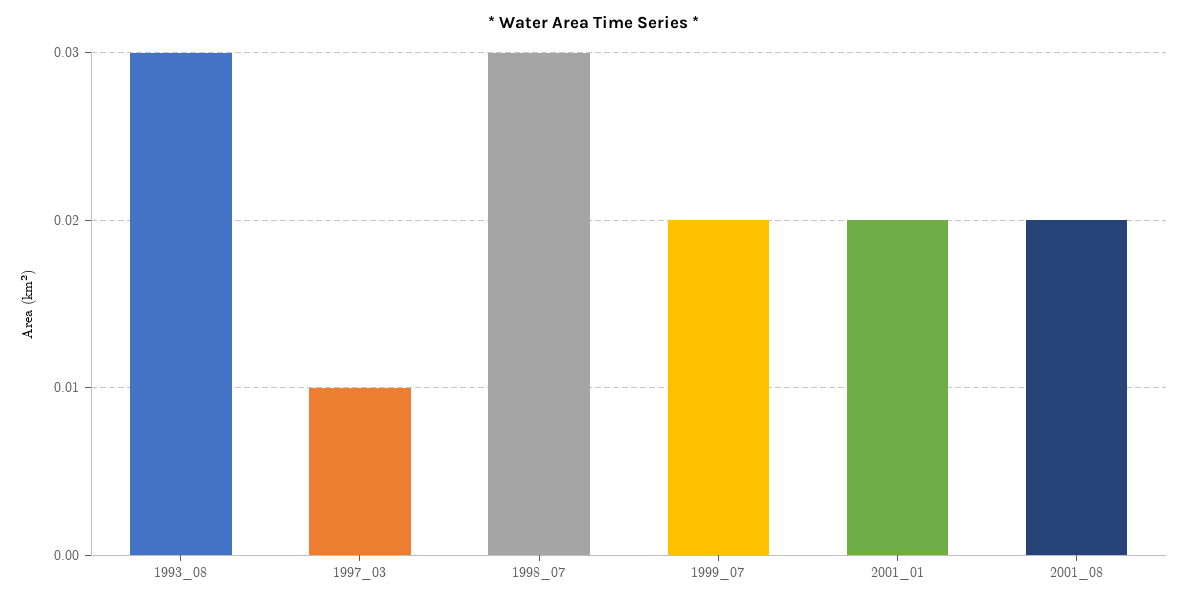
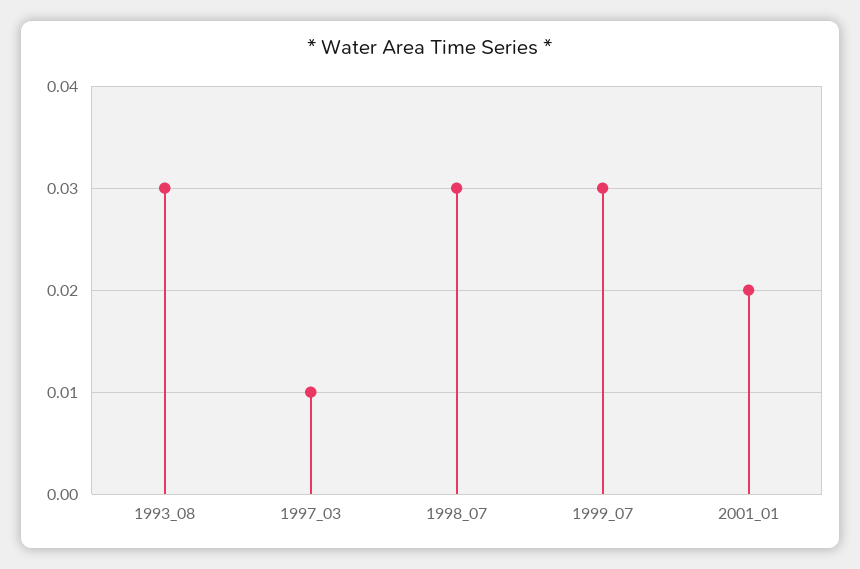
  {
    "1993_08": 0.03,
    "1997_03": 0.01,
    "1998_07": 0.03,
-   "1999_07": 0.02,
+   "1999_07": 0.03,
-   "2001_01": 0.02,
+   "2001_01": 0.02
-   "2001_08": 0.02
  }

